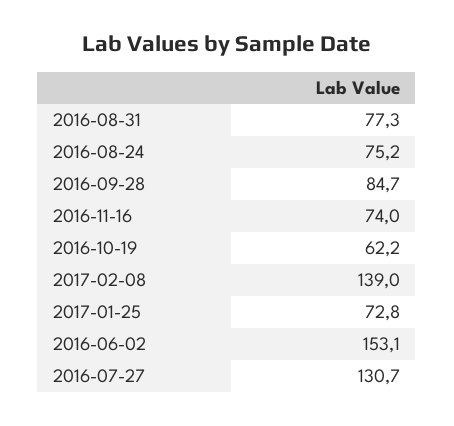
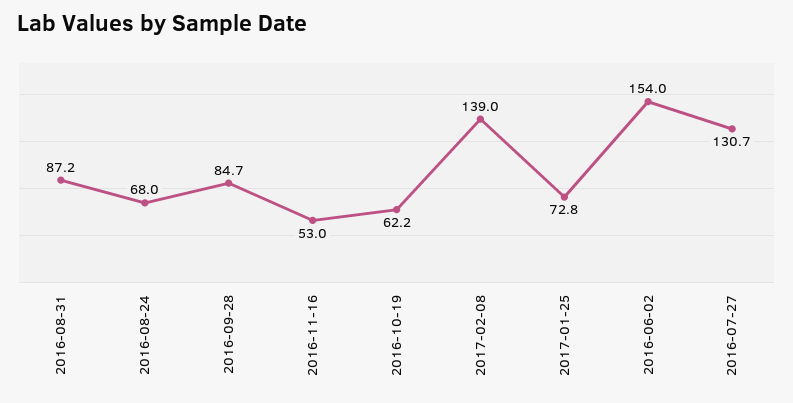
  {
-   "2016-08-31": 77.3,
+   "2016-08-31": 87.2,
-   "2016-08-24": 75.2,
+   "2016-08-24": 68,
    "2016-09-28": 84.7,
-   "2016-11-16": 74,
+   "2016-11-16": 53,
    "2016-10-19": 62.2,
    "2017-02-08": 139,
    "2017-01-25": 72.8,
-   "2016-06-02": 153.1,
+   "2016-06-02": 154,
    "2016-07-27": 130.7
  }

